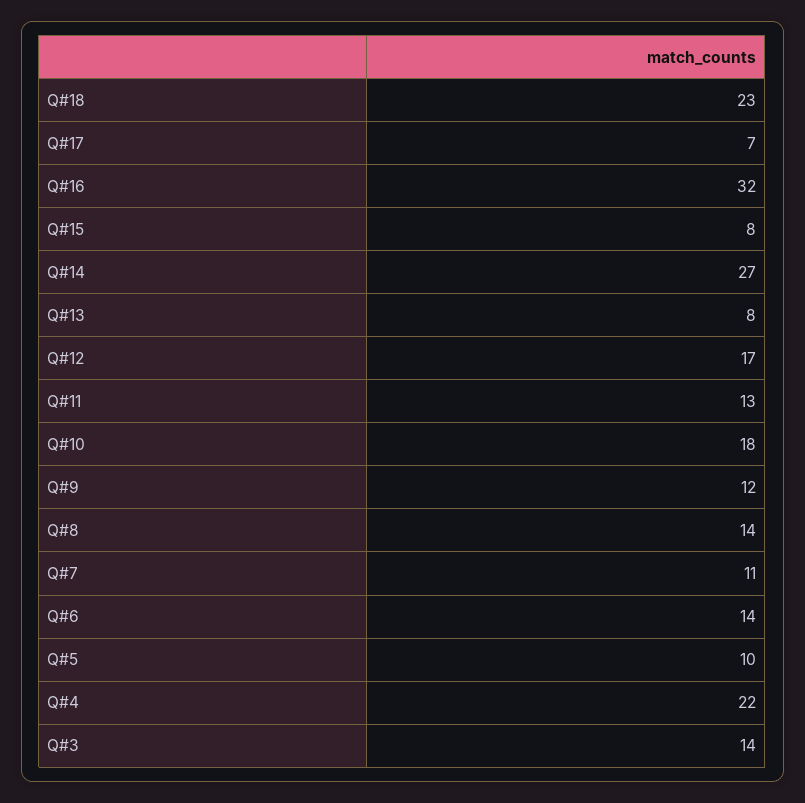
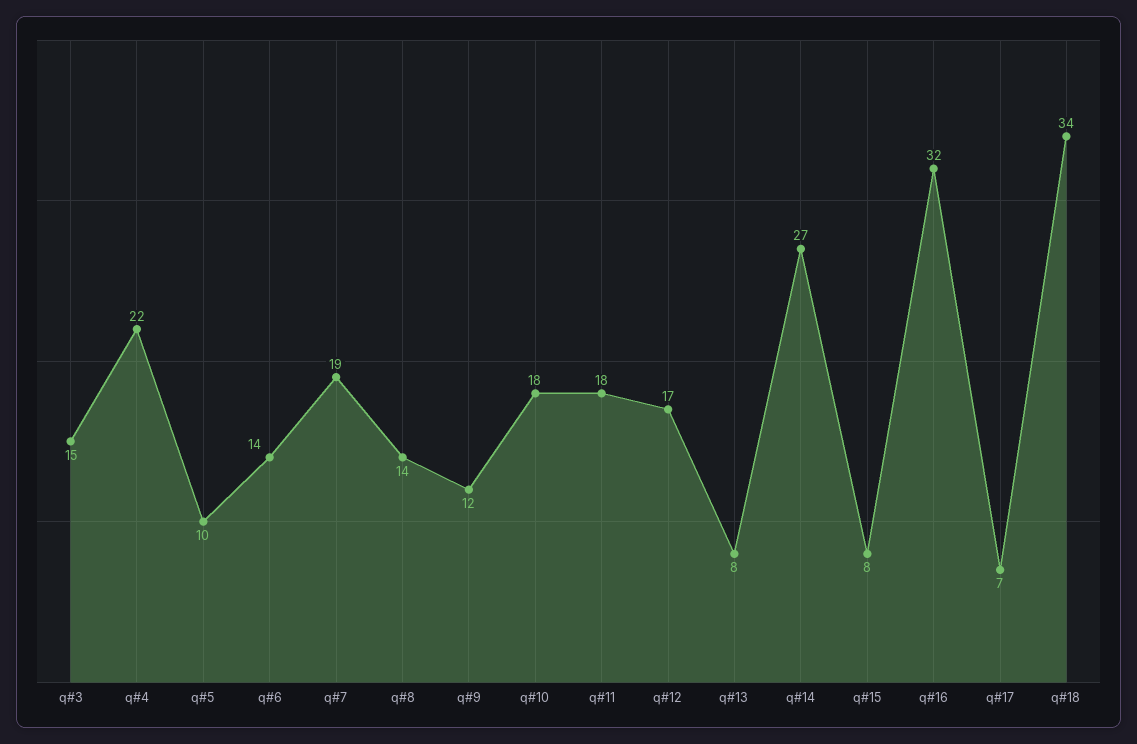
  {
-   "Q#18": 23,
+   "Q#18": 34,
    "Q#17": 7,
    "Q#16": 32,
    "Q#15": 8,
    "Q#14": 27,
    "Q#13": 8,
    "Q#12": 17,
-   "Q#11": 13,
+   "Q#11": 18,
    "Q#10": 18,
    "Q#9": 12,
    "Q#8": 14,
-   "Q#7": 11,
+   "Q#7": 19,
    "Q#6": 14,
    "Q#5": 10,
    "Q#4": 22,
-   "Q#3": 14
+   "Q#3": 15
  }

